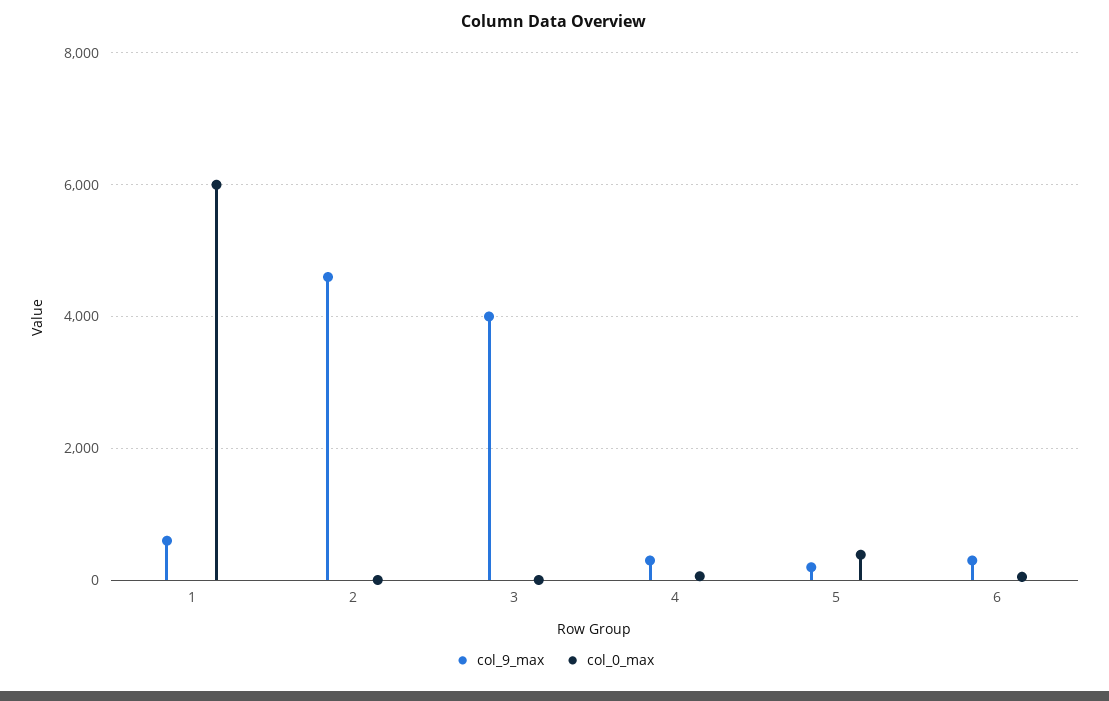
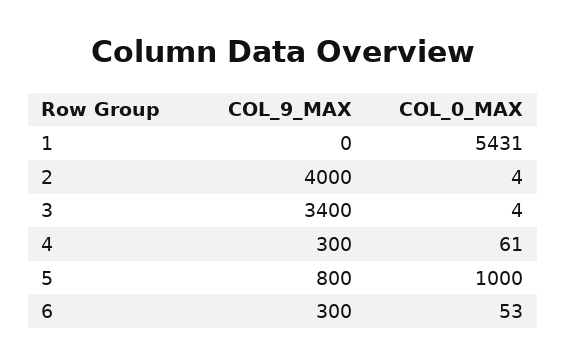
  {
    "col_9_max": {
-     "1": 600,
+     "1": 0,
-     "2": 4600,
+     "2": 4000,
-     "3": 4000,
+     "3": 3400,
      "4": 300,
-     "5": 200,
+     "5": 800,
      "6": 300
    },
    "col_0_max": {
-     "1": 6000,
+     "1": 5431,
      "2": 4,
      "3": 4,
      "4": 61,
-     "5": 400,
+     "5": 1000,
      "6": 53
    }
  }

